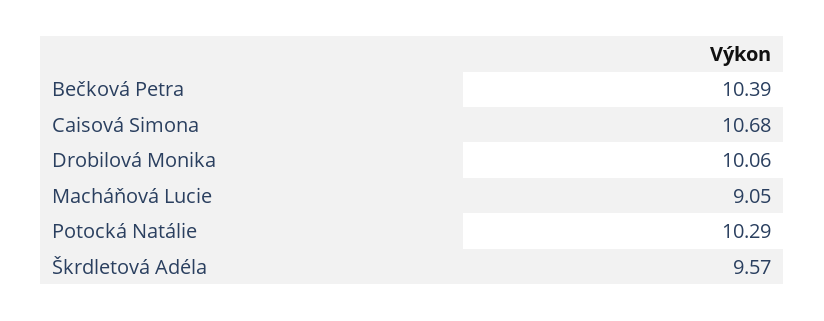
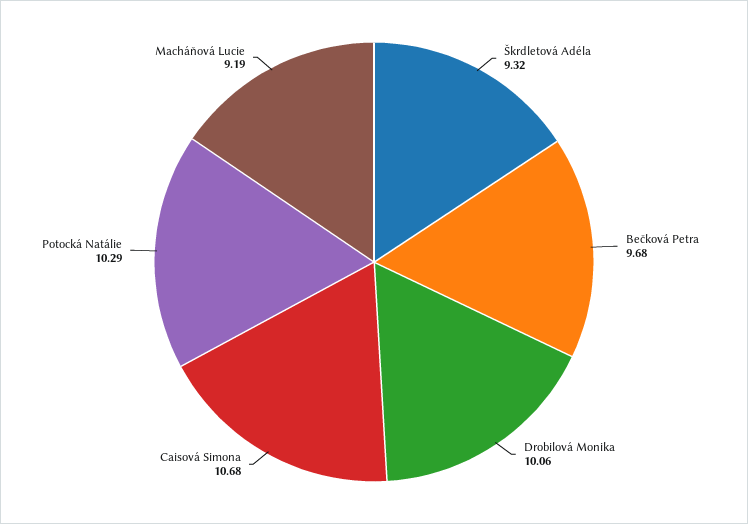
  {
-   "Bečková Petra": 10.39,
+   "Bečková Petra": 9.68,
    "Caisová Simona": 10.68,
    "Drobilová Monika": 10.06,
-   "Macháňová Lucie": 9.05,
+   "Macháňová Lucie": 9.19,
    "Potocká Natálie": 10.29,
-   "Škrdletová Adéla": 9.57
+   "Škrdletová Adéla": 9.32
  }

